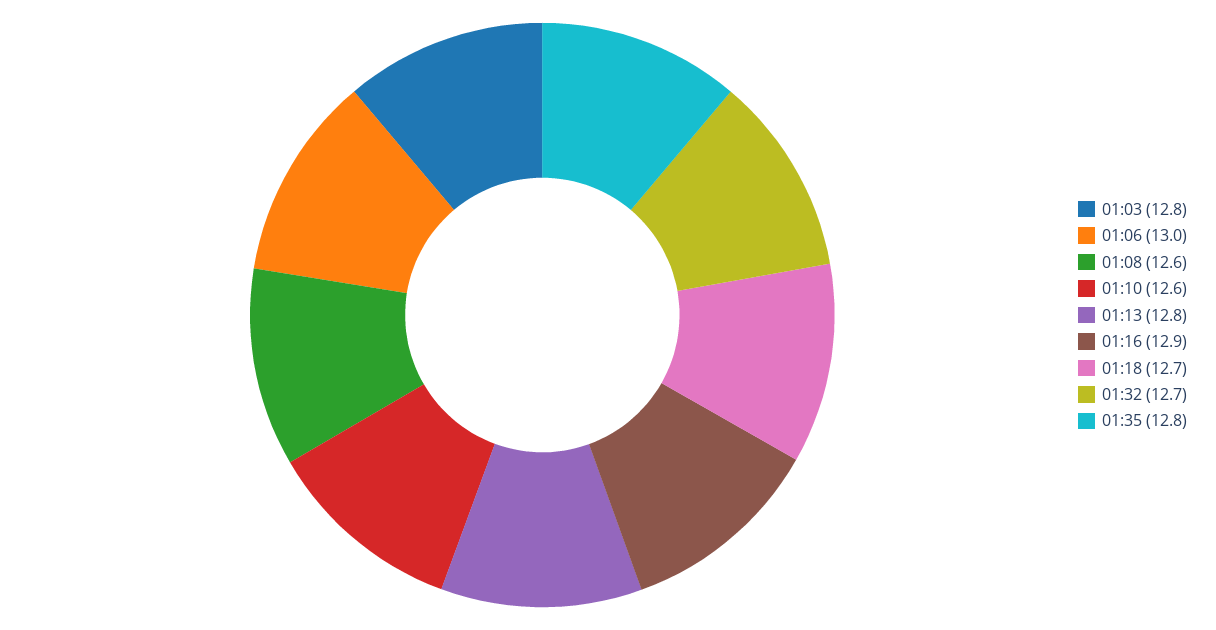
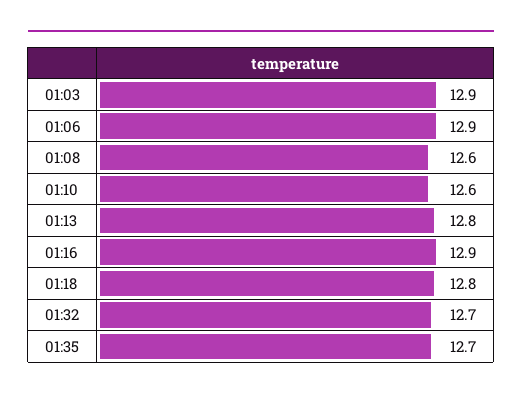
  {
-   "01:03": 12.8,
+   "01:03": 12.9,
-   "01:06": 13,
+   "01:06": 12.9,
    "01:08": 12.6,
    "01:10": 12.6,
    "01:13": 12.8,
    "01:16": 12.9,
-   "01:18": 12.7,
+   "01:18": 12.8,
    "01:32": 12.7,
-   "01:35": 12.8
+   "01:35": 12.7
  }

